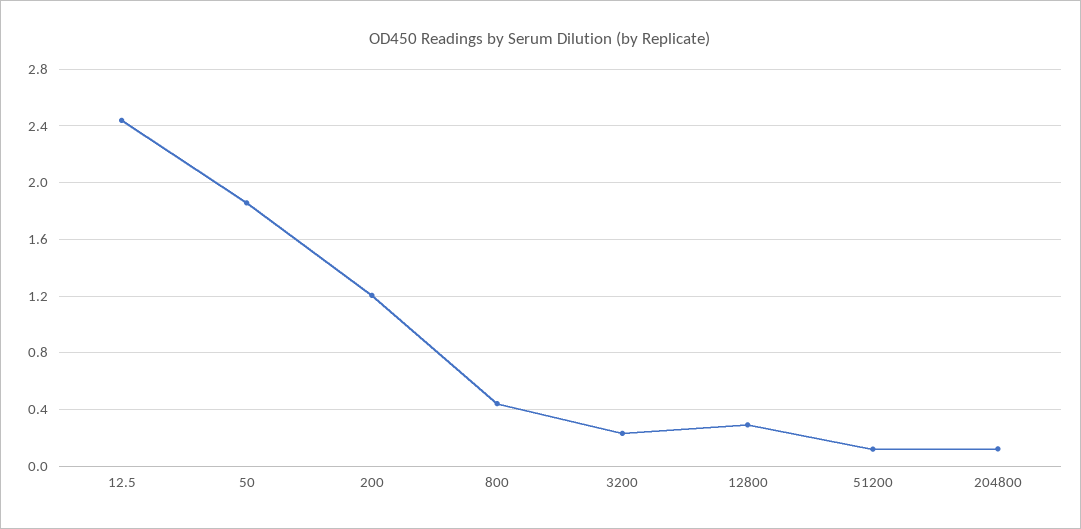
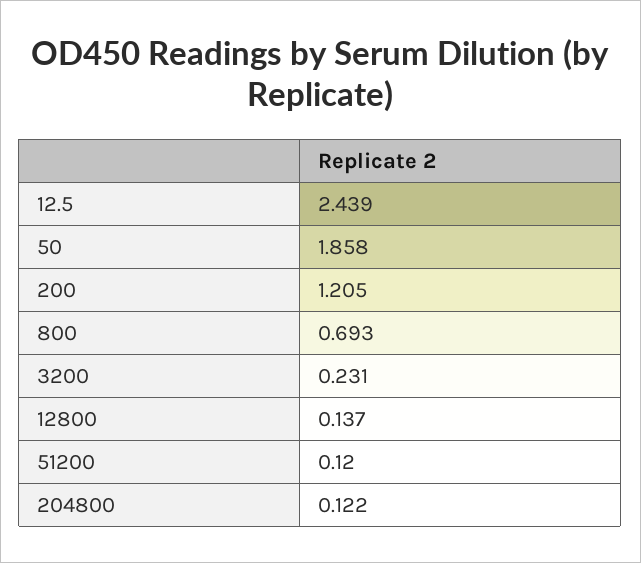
  {
    "12.5": 2.439,
    "50": 1.858,
    "200": 1.205,
-   "800": 0.45,
+   "800": 0.693,
    "3200": 0.231,
-   "12800": 0.3,
+   "12800": 0.137,
    "51200": 0.12,
    "204800": 0.122
  }

